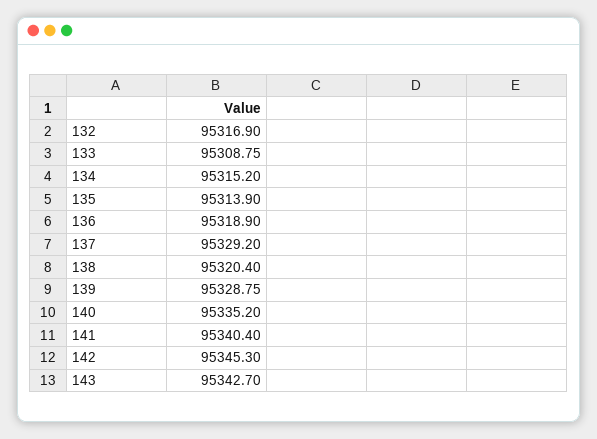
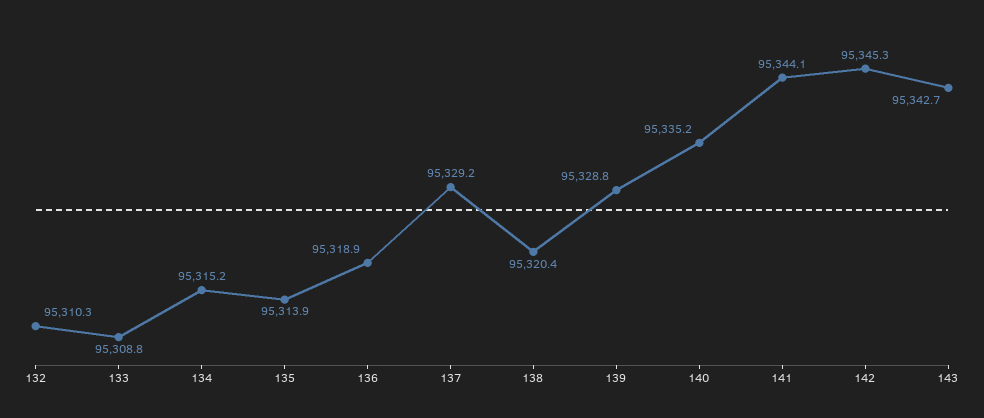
  {
-   "132": 95316.9,
+   "132": 95310.3,
    "133": 95308.75,
    "134": 95315.2,
    "135": 95313.9,
    "136": 95318.9,
    "137": 95329.2,
    "138": 95320.4,
    "139": 95328.75,
    "140": 95335.2,
-   "141": 95340.4,
+   "141": 95344.1,
    "142": 95345.3,
    "143": 95342.7
  }

